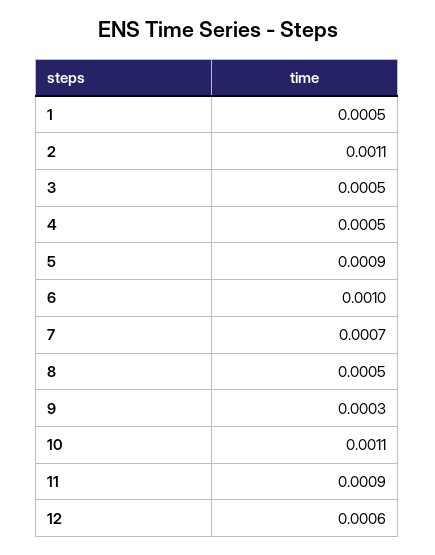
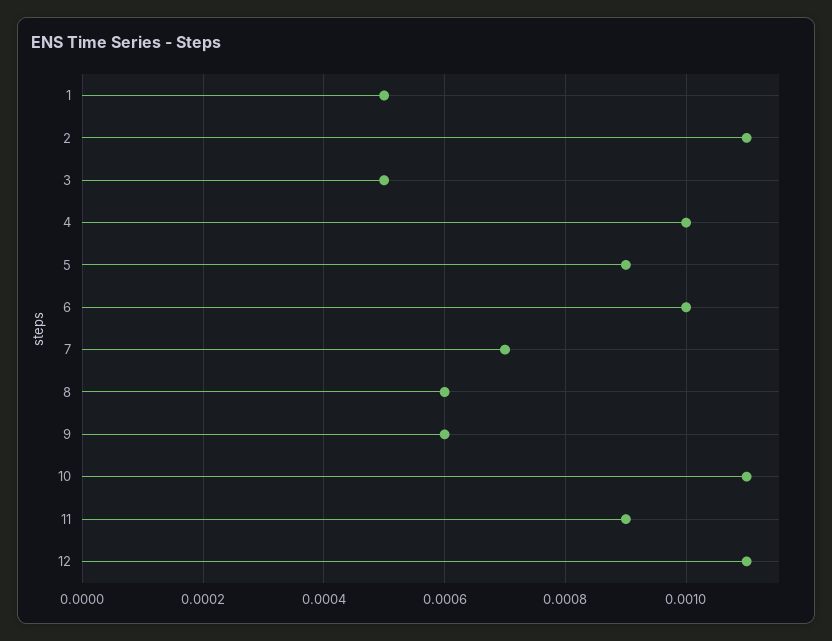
  {
    "1": 0.0005,
    "2": 0.0011,
    "3": 0.0005,
-   "4": 0.0005,
+   "4": 0.001,
    "5": 0.0009,
    "6": 0.001,
    "7": 0.0007,
-   "8": 0.0005,
+   "8": 0.0006,
-   "9": 0.0003,
+   "9": 0.0006,
    "10": 0.0011,
    "11": 0.0009,
-   "12": 0.0006
+   "12": 0.0011
  }

